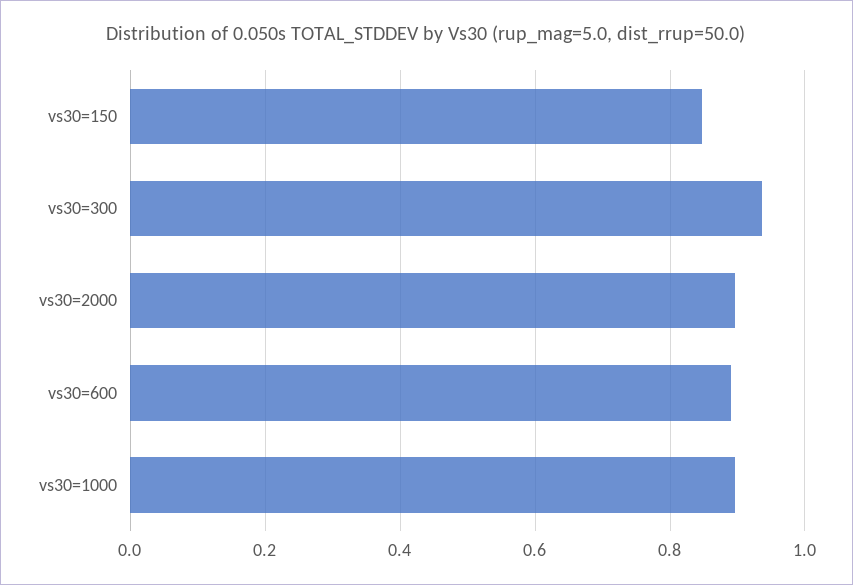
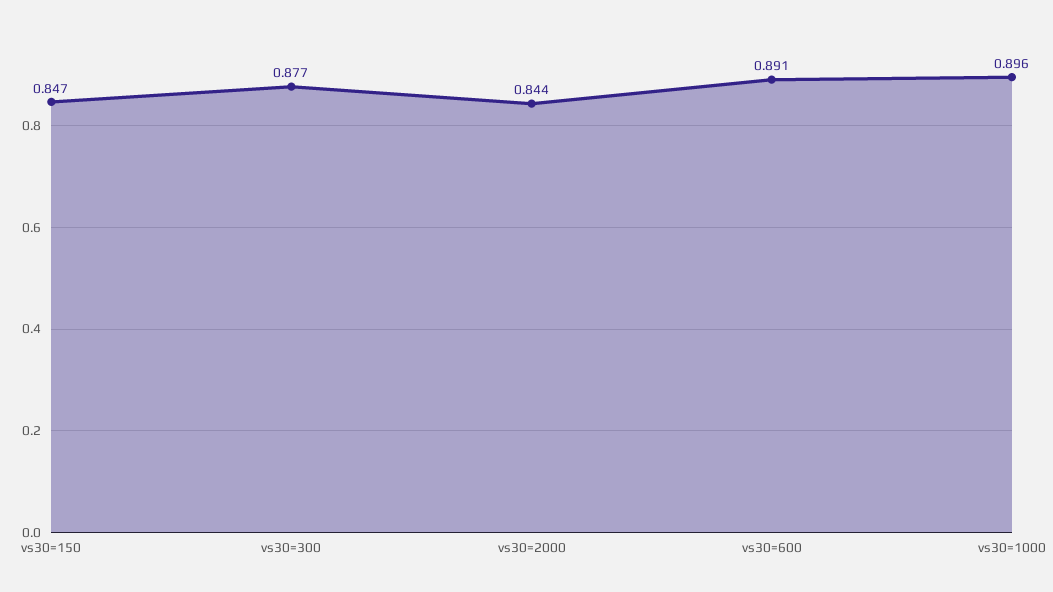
  {
    "vs30=150": 0.847,
-   "vs30=300": 0.94,
+   "vs30=300": 0.877,
-   "vs30=2000": 0.9,
+   "vs30=2000": 0.844,
    "vs30=600": 0.891,
    "vs30=1000": 0.896
  }

